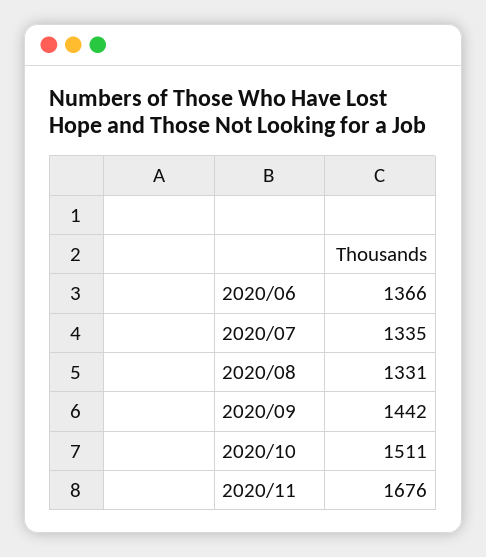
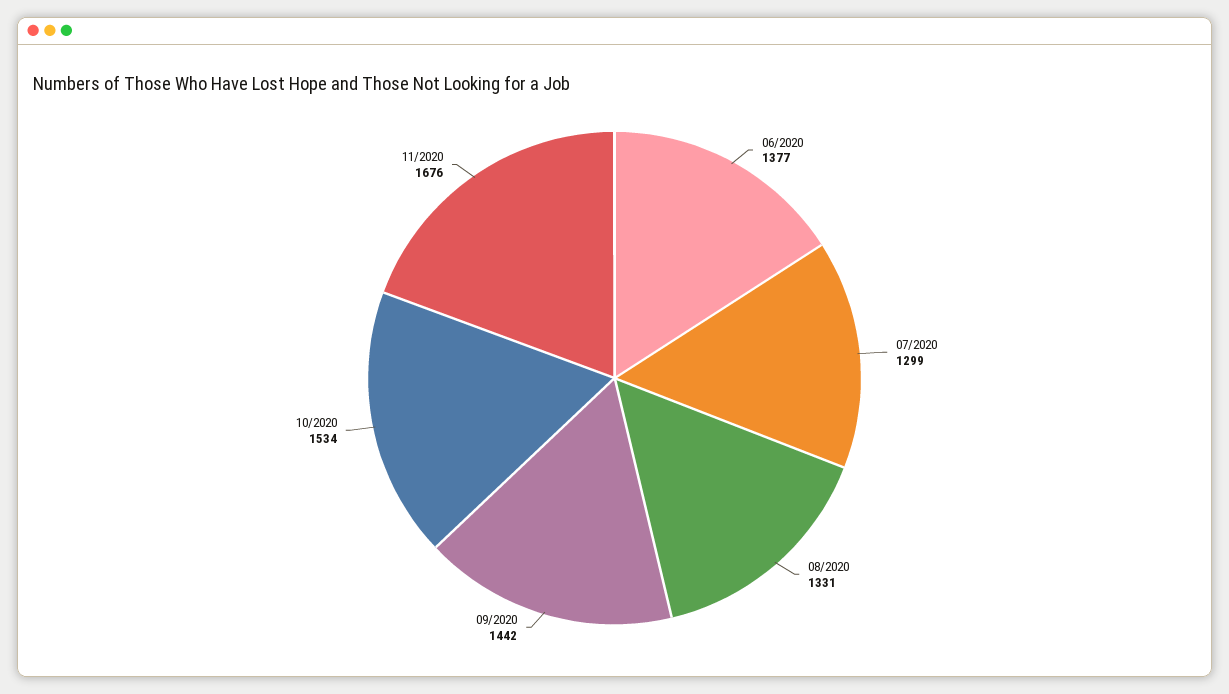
  {
-   "2020/06": 1366,
+   "2020/06": 1377,
-   "2020/07": 1335,
+   "2020/07": 1299,
    "2020/08": 1331,
    "2020/09": 1442,
-   "2020/10": 1511,
+   "2020/10": 1534,
    "2020/11": 1676
  }

